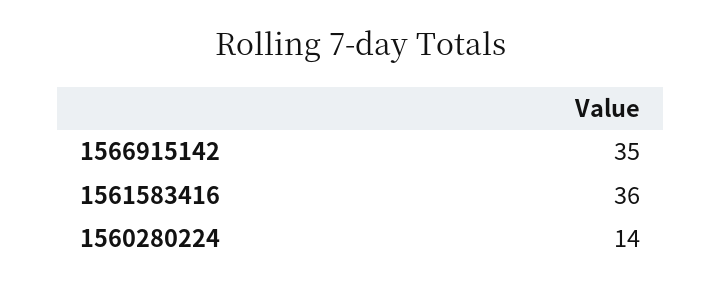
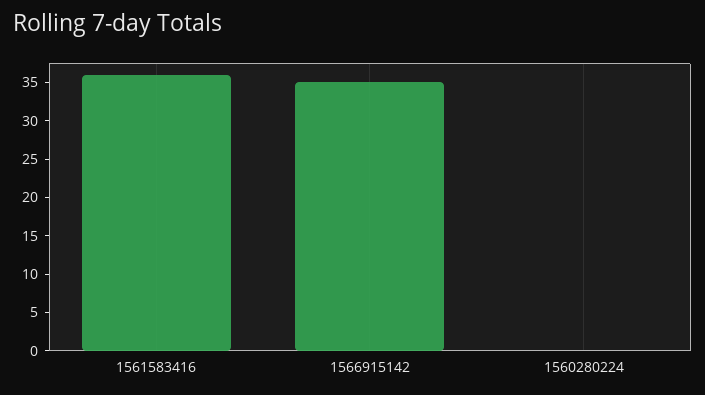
  {
    "1566915142": 35,
    "1561583416": 36,
-   "1560280224": 14
+   "1560280224": 0
  }

